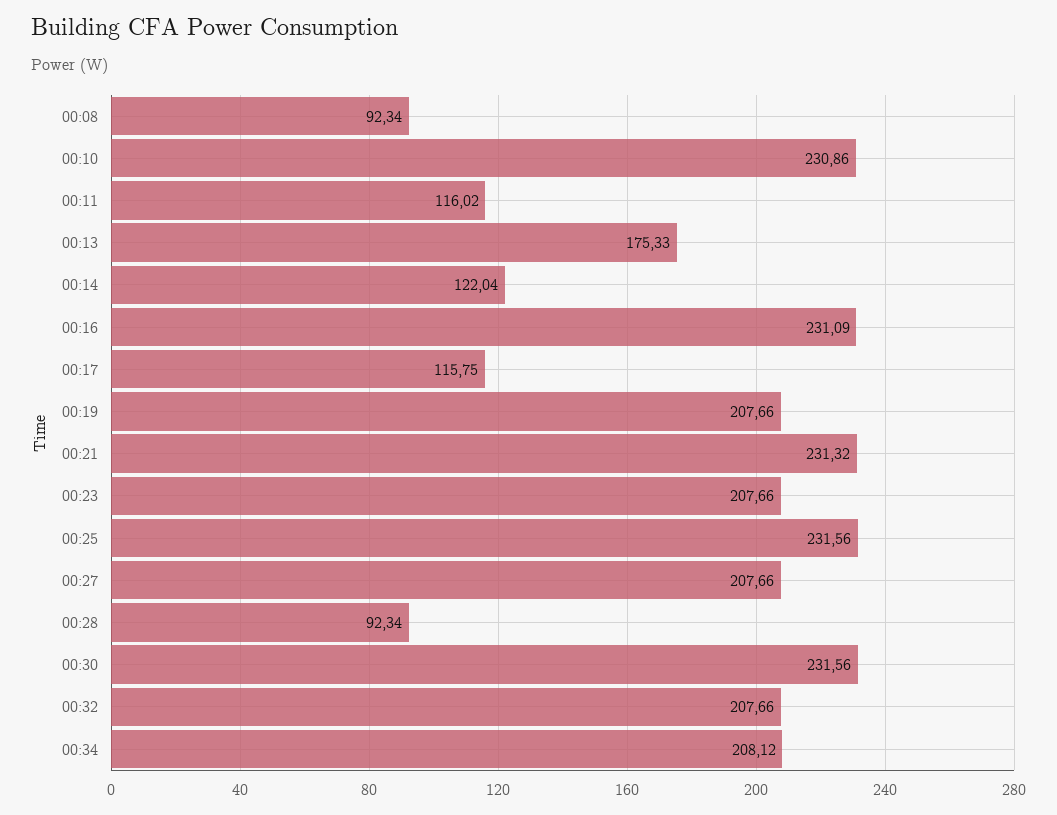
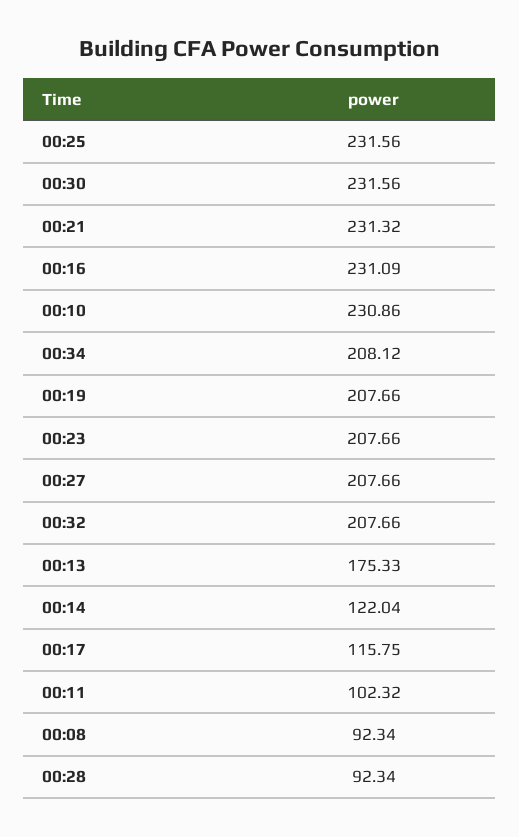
  {
    "00:08": 92.34,
    "00:10": 230.86,
-   "00:11": 116.02,
+   "00:11": 102.32,
    "00:13": 175.33,
    "00:14": 122.04,
    "00:16": 231.09,
    "00:17": 115.75,
    "00:19": 207.66,
    "00:21": 231.32,
    "00:23": 207.66,
    "00:25": 231.56,
    "00:27": 207.66,
    "00:28": 92.34,
    "00:30": 231.56,
    "00:32": 207.66,
    "00:34": 208.12
  }

